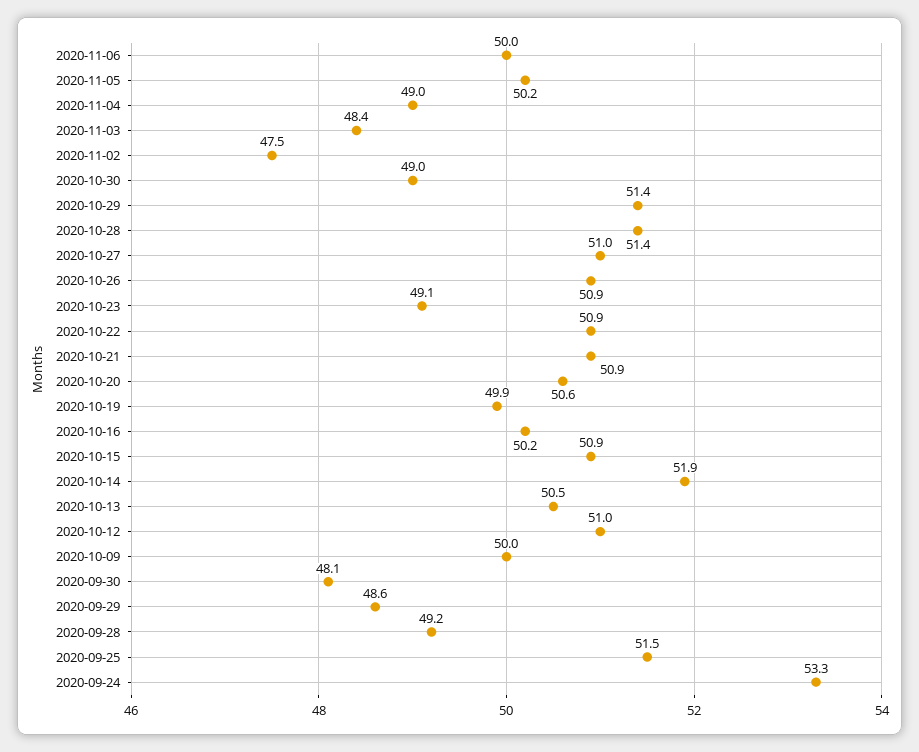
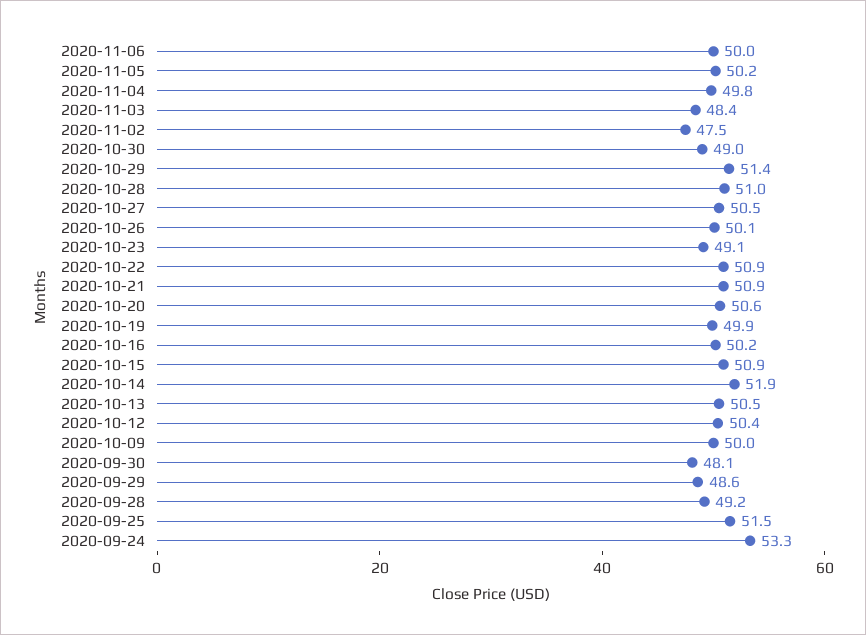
  {
    "2020-11-06": 50,
    "2020-11-05": 50.2,
-   "2020-11-04": 49,
+   "2020-11-04": 49.8,
    "2020-11-03": 48.4,
    "2020-11-02": 47.5,
    "2020-10-30": 49,
    "2020-10-29": 51.4,
-   "2020-10-28": 51.4,
+   "2020-10-28": 51,
-   "2020-10-27": 51,
+   "2020-10-27": 50.5,
-   "2020-10-26": 50.9,
+   "2020-10-26": 50.1,
    "2020-10-23": 49.1,
    "2020-10-22": 50.9,
    "2020-10-21": 50.9,
    "2020-10-20": 50.6,
    "2020-10-19": 49.9,
    "2020-10-16": 50.2,
    "2020-10-15": 50.9,
    "2020-10-14": 51.9,
    "2020-10-13": 50.5,
-   "2020-10-12": 51,
+   "2020-10-12": 50.4,
    "2020-10-09": 50,
    "2020-09-30": 48.1,
    "2020-09-29": 48.6,
    "2020-09-28": 49.2,
    "2020-09-25": 51.5,
    "2020-09-24": 53.3
  }

